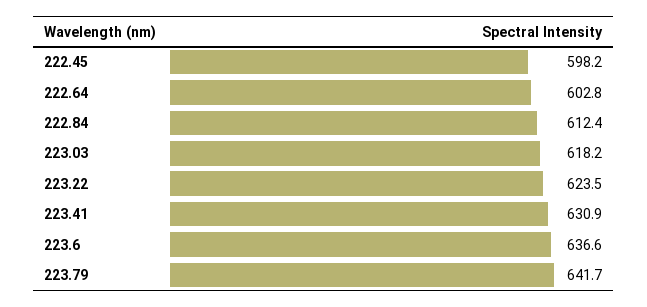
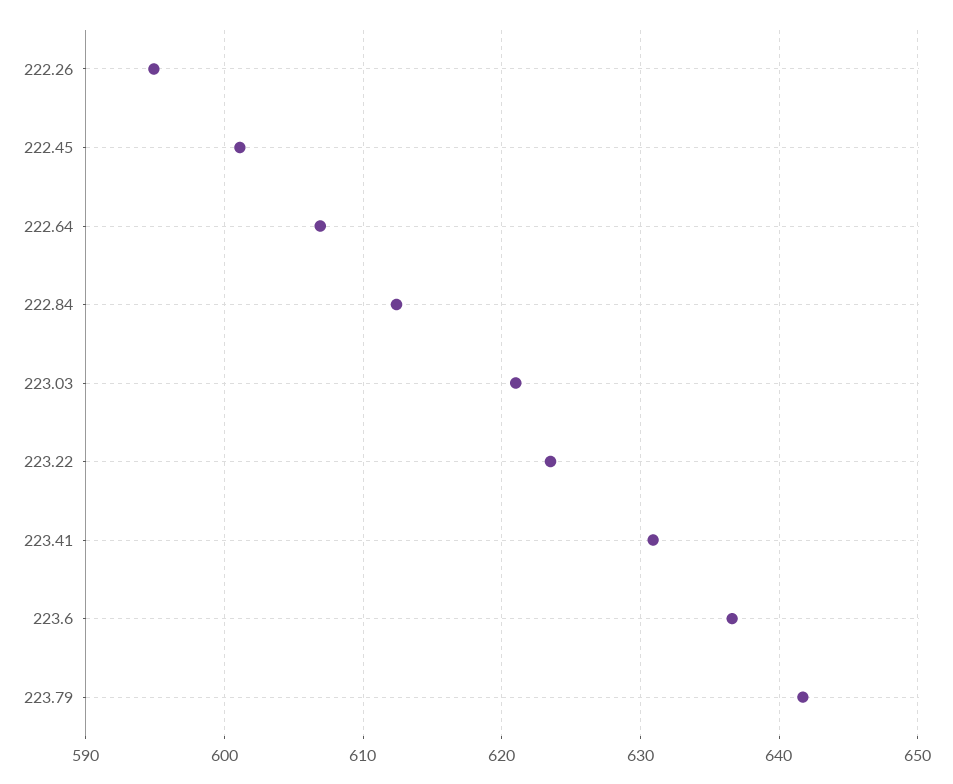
  {
-   "222.45": 598.2,
+   "222.45": 601,
-   "222.64": 602.8,
+   "222.64": 607,
    "222.84": 612.4,
-   "223.03": 618.2,
+   "223.03": 621,
    "223.22": 623.5,
    "223.41": 630.9,
    "223.6": 636.6,
-   "223.79": 641.7
+   "223.79": 641.7,
+   "222.26": 595
  }

